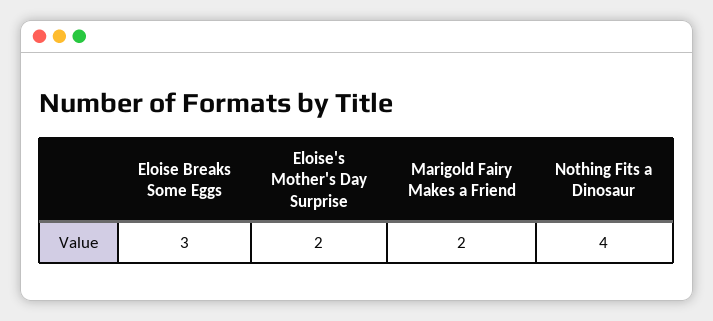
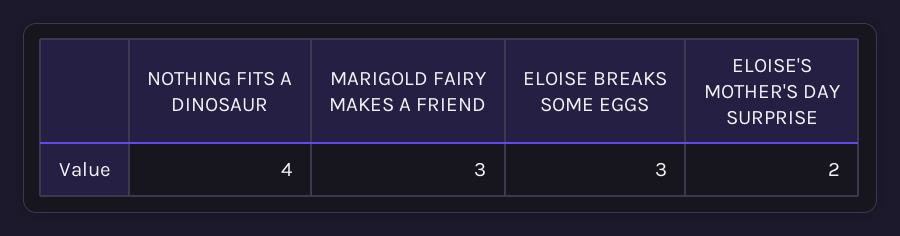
  {
    "Eloise Breaks Some Eggs": 3,
    "Eloise's Mother's Day Surprise": 2,
-   "Marigold Fairy Makes a Friend": 2,
+   "Marigold Fairy Makes a Friend": 3,
    "Nothing Fits a Dinosaur": 4
  }

